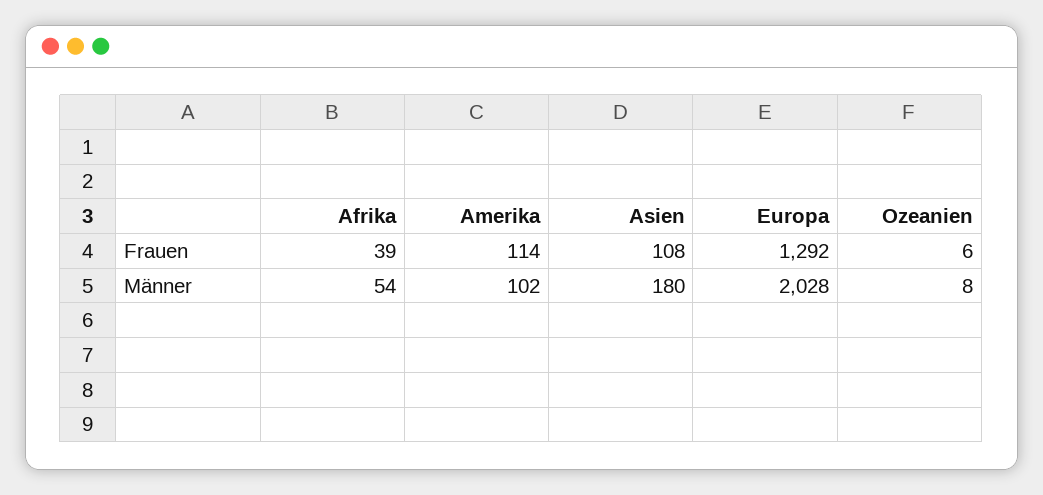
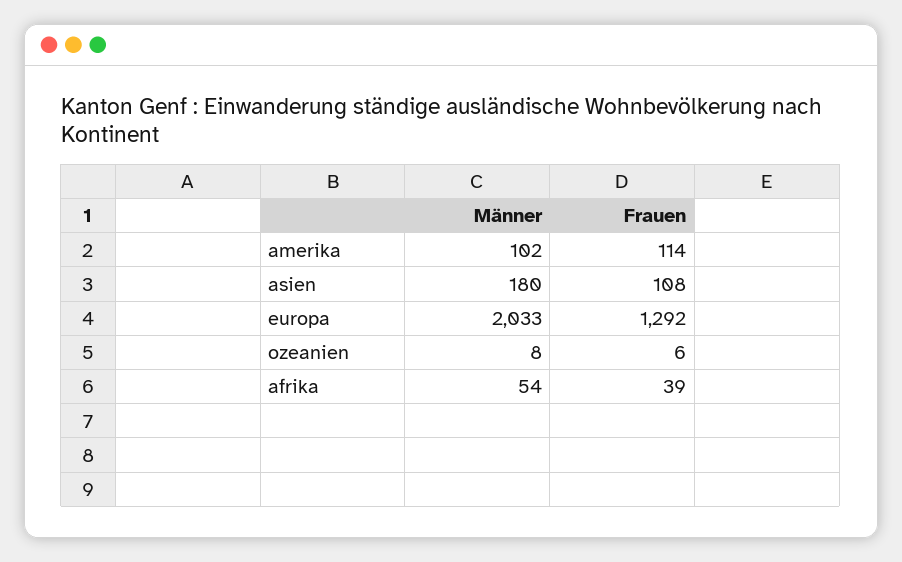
  {
    "Afrika": {
      "Frauen": 39,
      "Männer": 54
    },
    "Amerika": {
      "Frauen": 114,
      "Männer": 102
    },
    "Asien": {
      "Frauen": 108,
      "Männer": 180
    },
    "Europa": {
      "Frauen": 1292,
-     "Männer": 2028
+     "Männer": 2033
    },
    "Ozeanien": {
      "Frauen": 6,
      "Männer": 8
    }
  }

